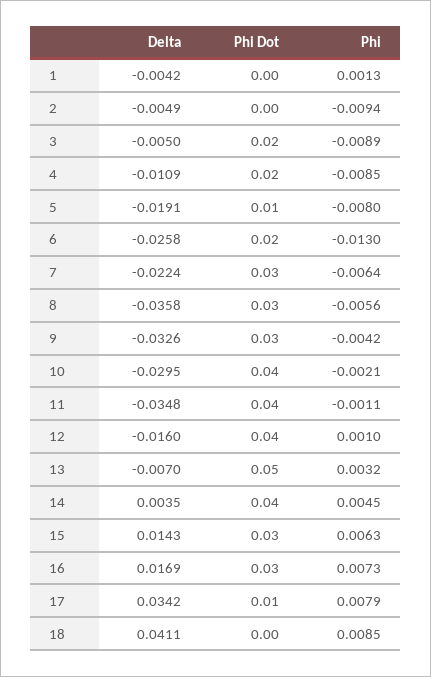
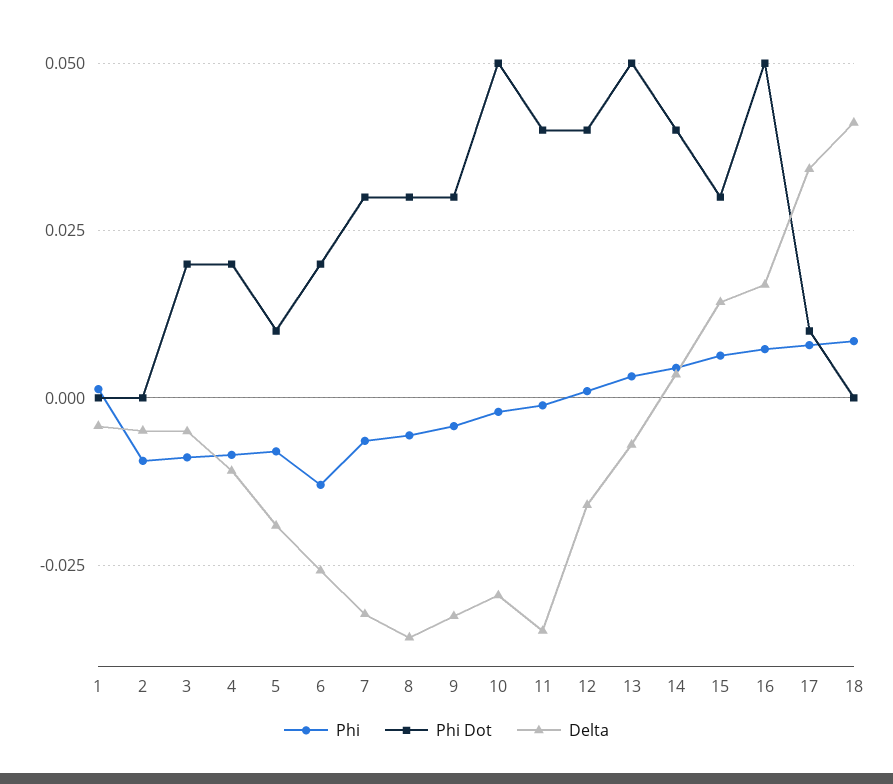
  {
    "Delta": {
      "1": -0.0042,
      "2": -0.0049,
      "3": -0.005,
      "4": -0.0109,
      "5": -0.0191,
      "6": -0.0258,
-     "7": -0.0224,
+     "7": -0.0325,
      "8": -0.0358,
      "9": -0.0326,
      "10": -0.0295,
      "11": -0.0348,
      "12": -0.016,
      "13": -0.007,
      "14": 0.0035,
      "15": 0.0143,
      "16": 0.0169,
      "17": 0.0342,
      "18": 0.0411
    },
    "Phi Dot": {
      "1": 0,
      "2": 0,
      "3": 0.02,
      "4": 0.02,
      "5": 0.01,
      "6": 0.02,
      "7": 0.03,
      "8": 0.03,
      "9": 0.03,
-     "10": 0.04,
+     "10": 0.05,
      "11": 0.04,
      "12": 0.04,
      "13": 0.05,
      "14": 0.04,
      "15": 0.03,
-     "16": 0.03,
+     "16": 0.05,
      "17": 0.01,
      "18": 0
    },
    "Phi": {
      "1": 0.0013,
      "2": -0.0094,
      "3": -0.0089,
      "4": -0.0085,
      "5": -0.008,
      "6": -0.013,
      "7": -0.0064,
      "8": -0.0056,
      "9": -0.0042,
      "10": -0.0021,
      "11": -0.0011,
      "12": 0.001,
      "13": 0.0032,
      "14": 0.0045,
      "15": 0.0063,
      "16": 0.0073,
      "17": 0.0079,
      "18": 0.0085
    }
  }

